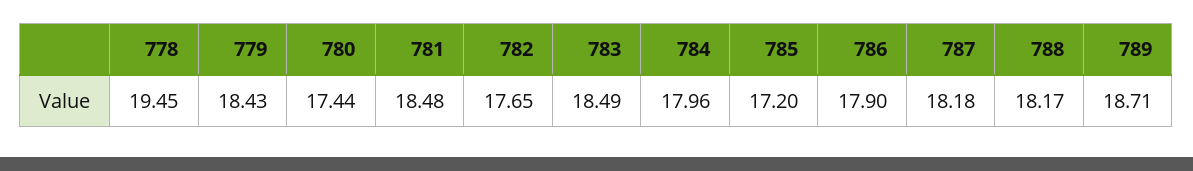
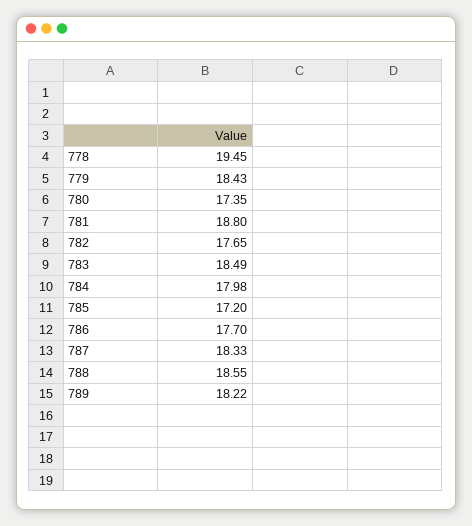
  {
    "778": 19.45,
    "779": 18.43,
-   "780": 17.44,
+   "780": 17.35,
-   "781": 18.48,
+   "781": 18.8,
    "782": 17.65,
    "783": 18.49,
-   "784": 17.96,
+   "784": 17.98,
    "785": 17.2,
-   "786": 17.9,
+   "786": 17.7,
-   "787": 18.18,
+   "787": 18.33,
-   "788": 18.17,
+   "788": 18.55,
-   "789": 18.71
+   "789": 18.22
  }

